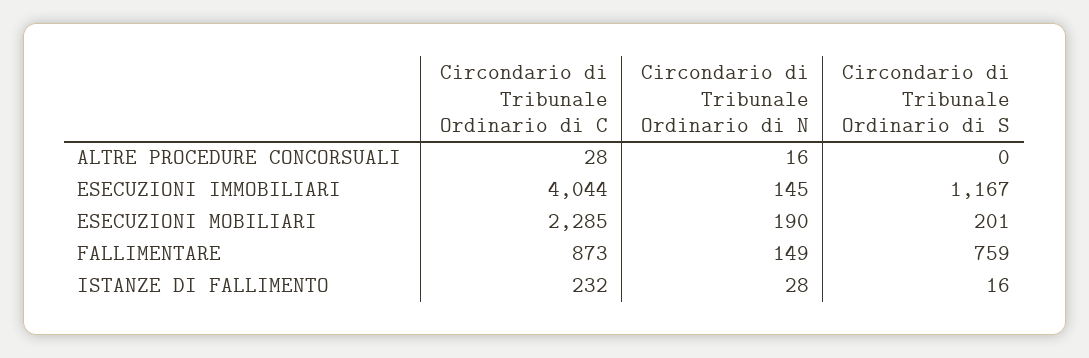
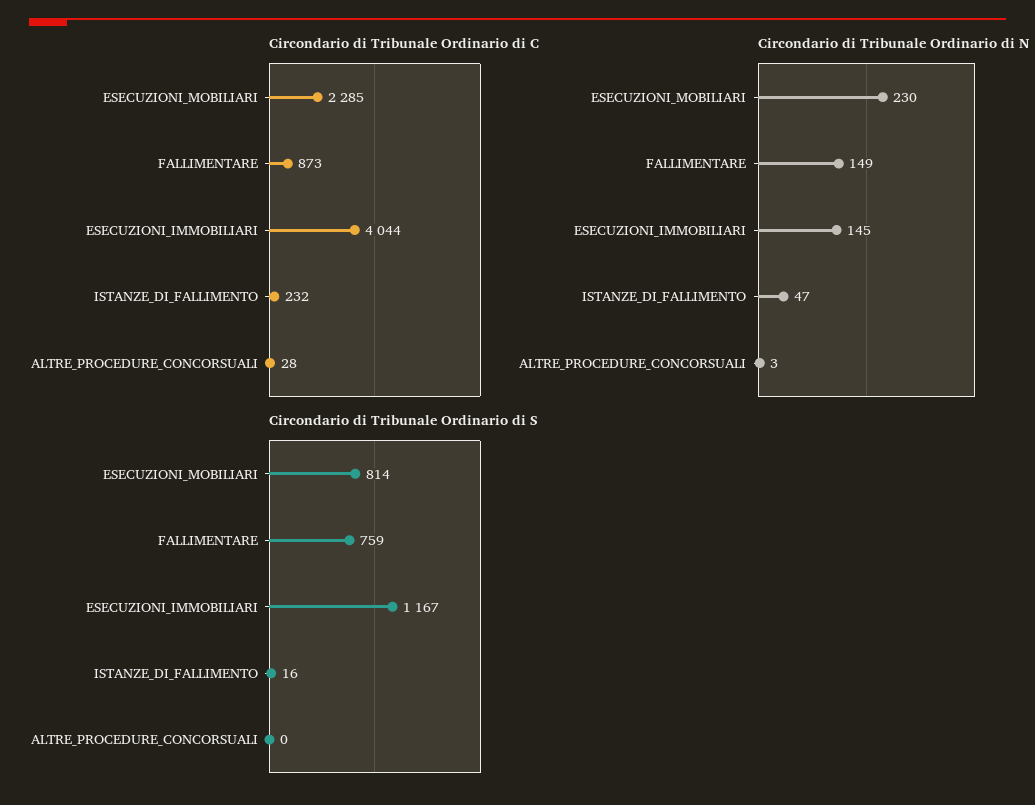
  {
    "Circondario di Tribunale Ordinario di C": {
      "ALTRE PROCEDURE CONCORSUALI": 28,
      "ESECUZIONI IMMOBILIARI": 4044,
      "ESECUZIONI MOBILIARI": 2285,
      "FALLIMENTARE": 873,
      "ISTANZE DI FALLIMENTO": 232
    },
    "Circondario di Tribunale Ordinario di N": {
-     "ALTRE PROCEDURE CONCORSUALI": 16,
+     "ALTRE PROCEDURE CONCORSUALI": 3,
      "ESECUZIONI IMMOBILIARI": 145,
-     "ESECUZIONI MOBILIARI": 190,
+     "ESECUZIONI MOBILIARI": 230,
      "FALLIMENTARE": 149,
-     "ISTANZE DI FALLIMENTO": 28
+     "ISTANZE DI FALLIMENTO": 47
    },
    "Circondario di Tribunale Ordinario di S": {
      "ALTRE PROCEDURE CONCORSUALI": 0,
      "ESECUZIONI IMMOBILIARI": 1167,
-     "ESECUZIONI MOBILIARI": 201,
+     "ESECUZIONI MOBILIARI": 814,
      "FALLIMENTARE": 759,
      "ISTANZE DI FALLIMENTO": 16
    }
  }

